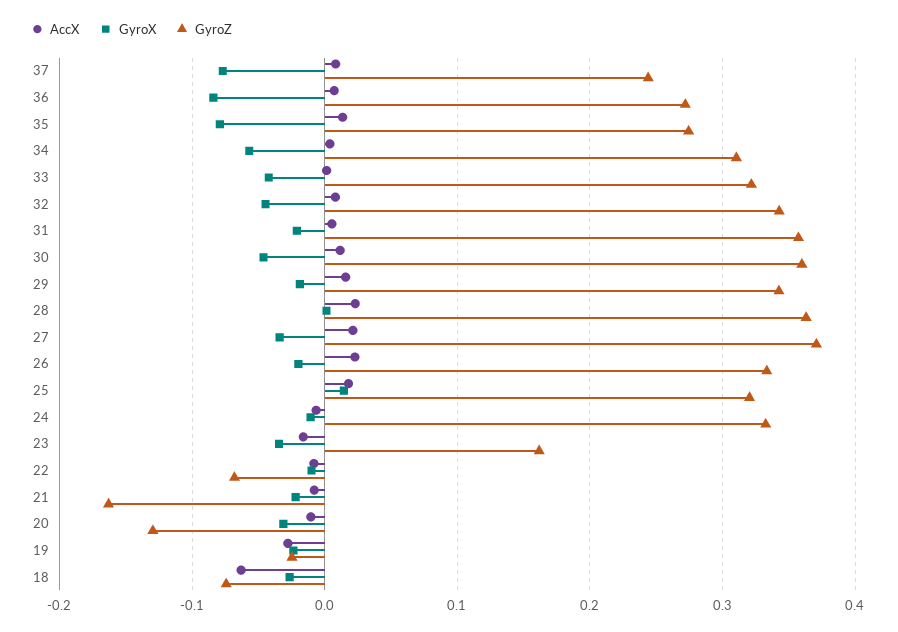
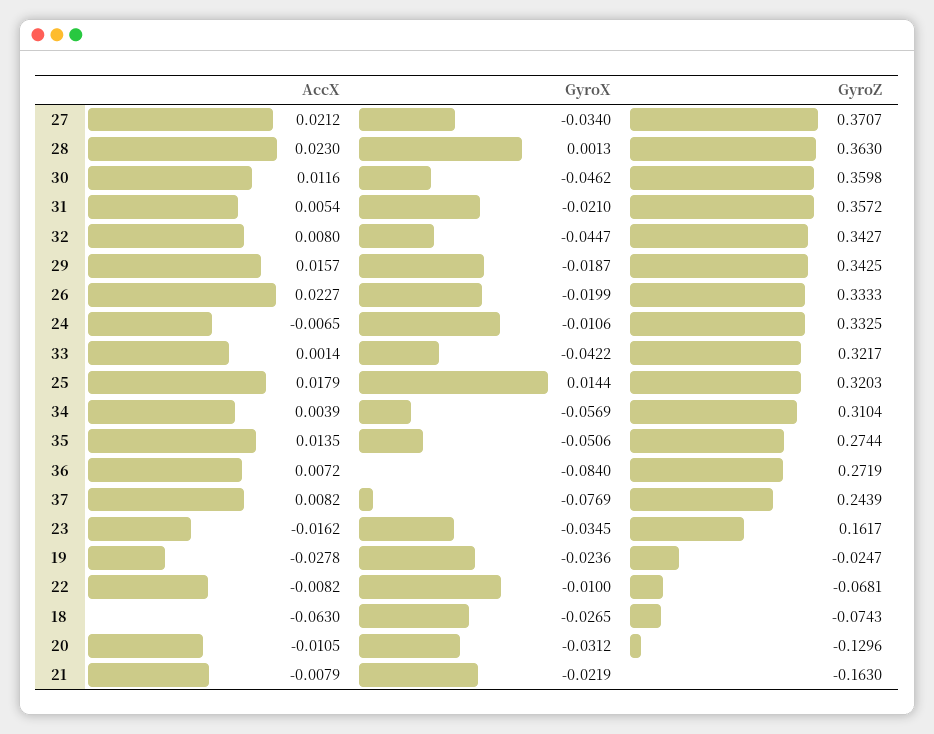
  {
    "AccX": {
      "37": 0.0082,
      "36": 0.0072,
      "35": 0.0135,
      "34": 0.0039,
      "33": 0.0014,
      "32": 0.008,
      "31": 0.0054,
      "30": 0.0116,
      "29": 0.0157,
      "28": 0.023,
      "27": 0.0212,
      "26": 0.0227,
      "25": 0.0179,
      "24": -0.0065,
      "23": -0.0162,
      "22": -0.0082,
      "21": -0.0079,
      "20": -0.0105,
      "19": -0.0278,
      "18": -0.063
    },
    "GyroX": {
      "37": -0.0769,
      "36": -0.084,
-     "35": -0.08,
+     "35": -0.0506,
      "34": -0.0569,
      "33": -0.0422,
      "32": -0.0447,
      "31": -0.021,
      "30": -0.0462,
      "29": -0.0187,
      "28": 0.0013,
      "27": -0.034,
      "26": -0.0199,
      "25": 0.0144,
      "24": -0.0106,
      "23": -0.0345,
      "22": -0.01,
      "21": -0.0219,
      "20": -0.0312,
      "19": -0.0236,
      "18": -0.0265
    },
    "GyroZ": {
      "37": 0.2439,
      "36": 0.2719,
      "35": 0.2744,
      "34": 0.3104,
      "33": 0.3217,
      "32": 0.3427,
      "31": 0.3572,
      "30": 0.3598,
      "29": 0.3425,
      "28": 0.363,
      "27": 0.3707,
      "26": 0.3333,
      "25": 0.3203,
      "24": 0.3325,
      "23": 0.1617,
      "22": -0.0681,
      "21": -0.163,
      "20": -0.1296,
      "19": -0.0247,
      "18": -0.0743
    }
  }

